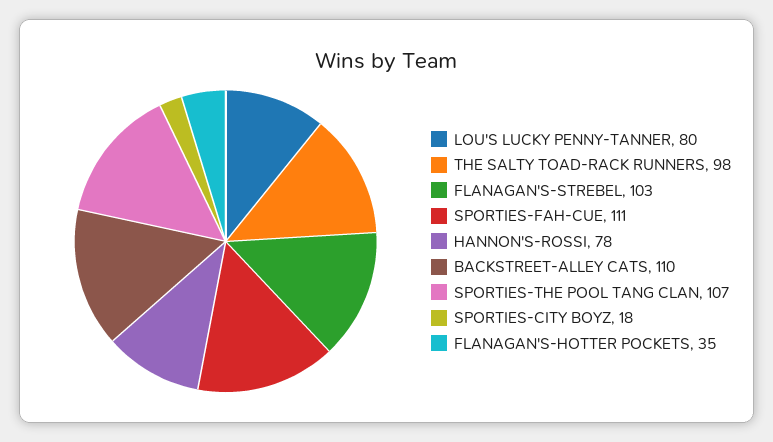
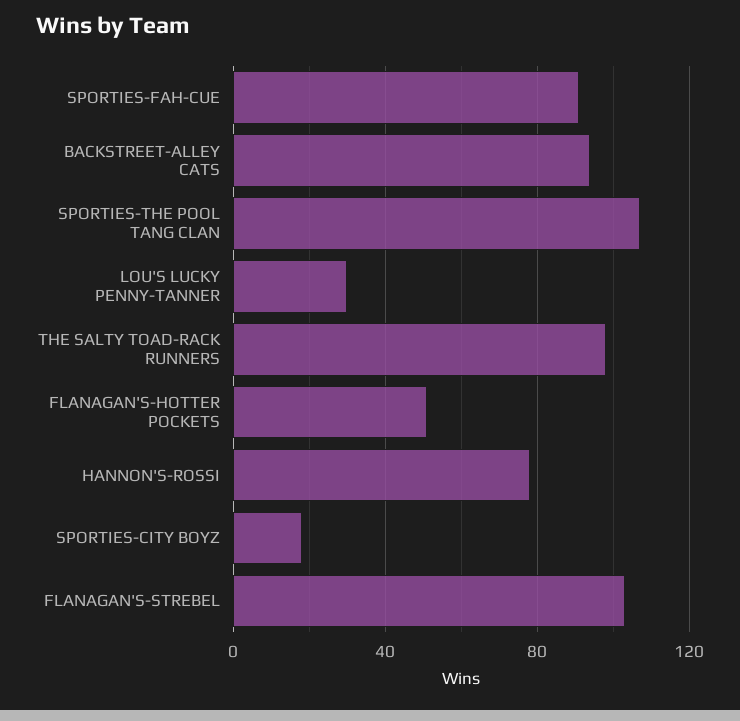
  {
-   "LOU'S LUCKY PENNY-TANNER": 80,
+   "LOU'S LUCKY PENNY-TANNER": 30,
    "THE SALTY TOAD-RACK RUNNERS": 98,
    "FLANAGAN'S-STREBEL": 103,
-   "SPORTIES-FAH-CUE": 111,
+   "SPORTIES-FAH-CUE": 90,
    "HANNON'S-ROSSI": 78,
-   "BACKSTREET-ALLEY CATS": 110,
+   "BACKSTREET-ALLEY CATS": 95,
    "SPORTIES-THE POOL TANG CLAN": 107,
    "SPORTIES-CITY BOYZ": 18,
-   "FLANAGAN'S-HOTTER POCKETS": 35
+   "FLANAGAN'S-HOTTER POCKETS": 50
  }

